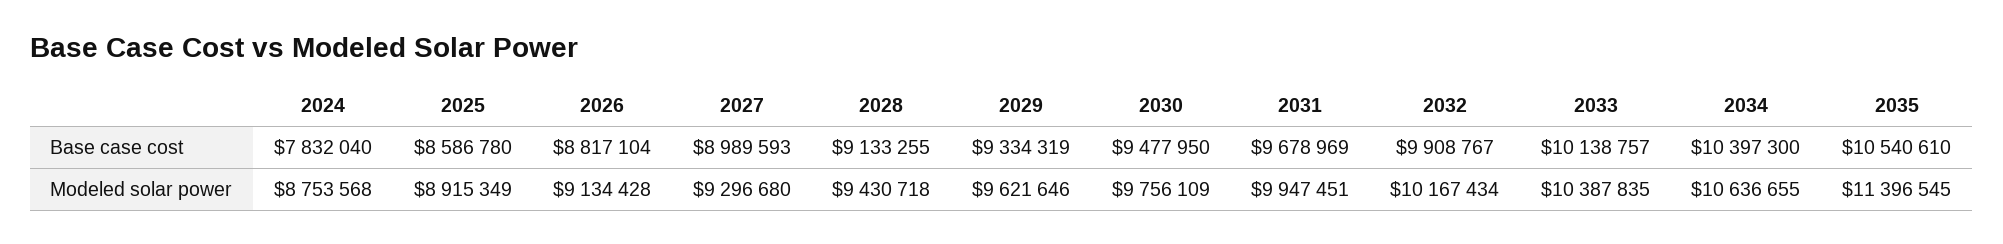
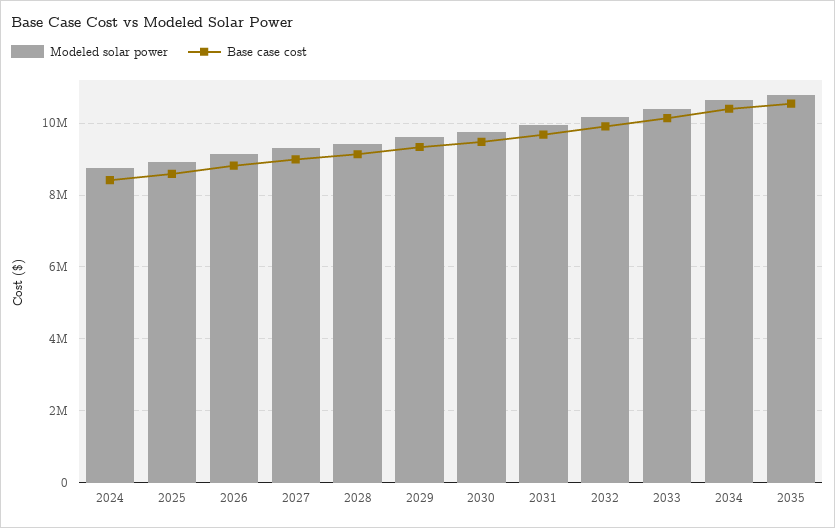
  {
    "Base case cost": {
-     "2024": 7832040,
+     "2024": 8400000,
      "2025": 8586780,
      "2026": 8817104,
      "2027": 8989593,
      "2028": 9133255,
      "2029": 9334319,
      "2030": 9477950,
      "2031": 9678969,
      "2032": 9908767,
      "2033": 10138757,
      "2034": 10397300,
      "2035": 10540610
    },
    "Modeled solar power": {
      "2024": 8753568,
      "2025": 8915349,
      "2026": 9134428,
      "2027": 9296680,
      "2028": 9430718,
      "2029": 9621646,
      "2030": 9756109,
      "2031": 9947451,
      "2032": 10167434,
      "2033": 10387835,
      "2034": 10636655,
-     "2035": 11396545
+     "2035": 10800000
    }
  }

